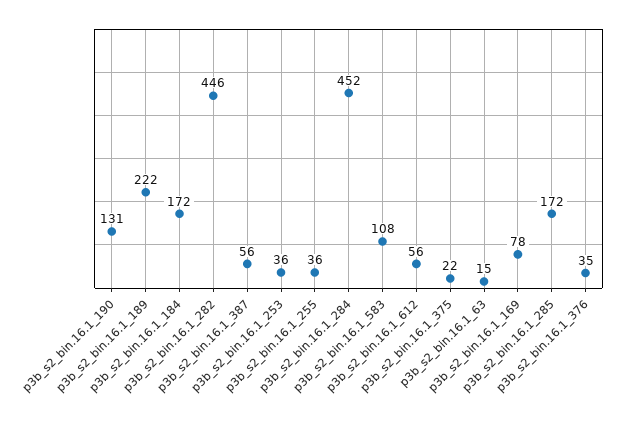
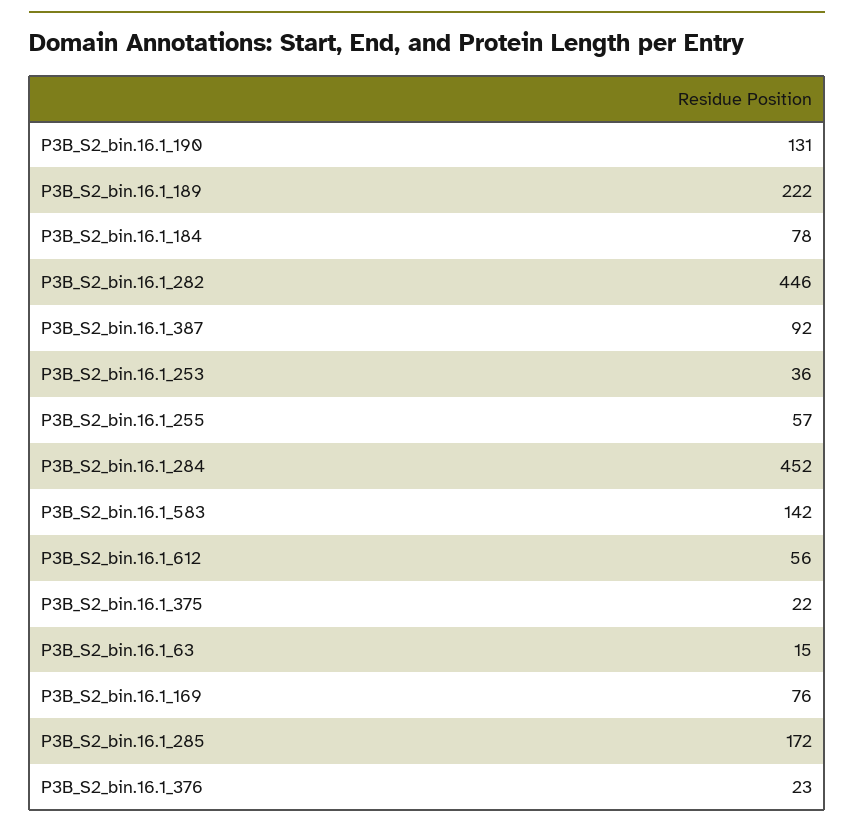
  {
    "p3b_s2_bin.16.1_190": 131,
    "p3b_s2_bin.16.1_189": 222,
-   "p3b_s2_bin.16.1_184": 172,
+   "p3b_s2_bin.16.1_184": 78,
    "p3b_s2_bin.16.1_282": 446,
-   "p3b_s2_bin.16.1_387": 56,
+   "p3b_s2_bin.16.1_387": 92,
    "p3b_s2_bin.16.1_253": 36,
-   "p3b_s2_bin.16.1_255": 36,
+   "p3b_s2_bin.16.1_255": 57,
    "p3b_s2_bin.16.1_284": 452,
-   "p3b_s2_bin.16.1_583": 108,
+   "p3b_s2_bin.16.1_583": 142,
    "p3b_s2_bin.16.1_612": 56,
    "p3b_s2_bin.16.1_375": 22,
    "p3b_s2_bin.16.1_63": 15,
-   "p3b_s2_bin.16.1_169": 78,
+   "p3b_s2_bin.16.1_169": 76,
    "p3b_s2_bin.16.1_285": 172,
-   "p3b_s2_bin.16.1_376": 35
+   "p3b_s2_bin.16.1_376": 23
  }

